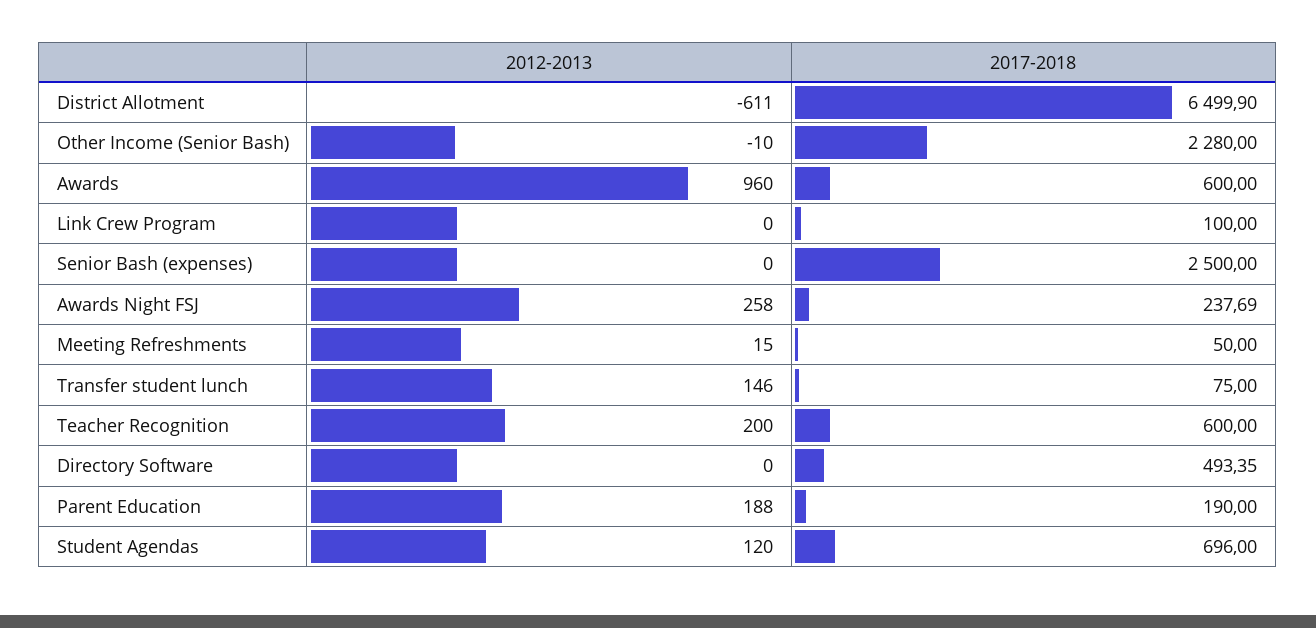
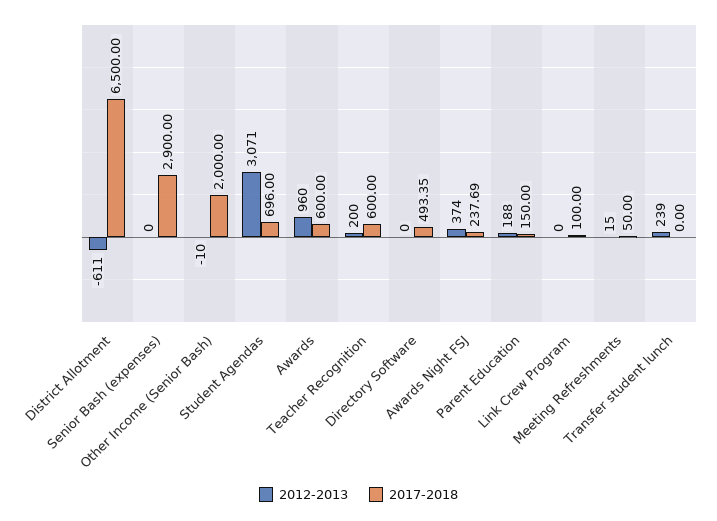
  {
    "2012-2013": {
      "District Allotment": -611,
      "Other Income (Senior Bash)": -10,
      "Awards": 960,
      "Link Crew Program": 0,
      "Senior Bash (expenses)": 0,
-     "Awards Night FSJ": 258,
+     "Awards Night FSJ": 374,
      "Meeting Refreshments": 15,
-     "Transfer student lunch": 146,
+     "Transfer student lunch": 239,
      "Teacher Recognition": 200,
      "Directory Software": 0,
      "Parent Education": 188,
-     "Student Agendas": 120
+     "Student Agendas": 3071
    },
    "2017-2018": {
-     "District Allotment": 6499.9,
+     "District Allotment": 6500,
-     "Other Income (Senior Bash)": 2280,
+     "Other Income (Senior Bash)": 2000,
      "Awards": 600,
      "Link Crew Program": 100,
-     "Senior Bash (expenses)": 2500,
+     "Senior Bash (expenses)": 2900,
      "Awards Night FSJ": 237.69,
      "Meeting Refreshments": 50,
-     "Transfer student lunch": 75,
+     "Transfer student lunch": 0,
      "Teacher Recognition": 600,
      "Directory Software": 493.35,
-     "Parent Education": 190,
+     "Parent Education": 150,
      "Student Agendas": 696
    }
  }

